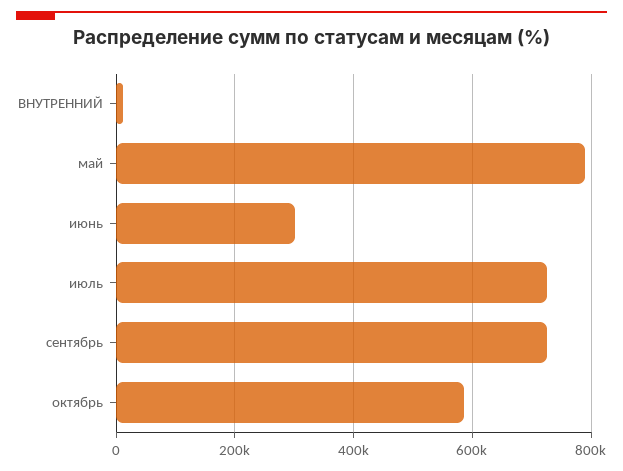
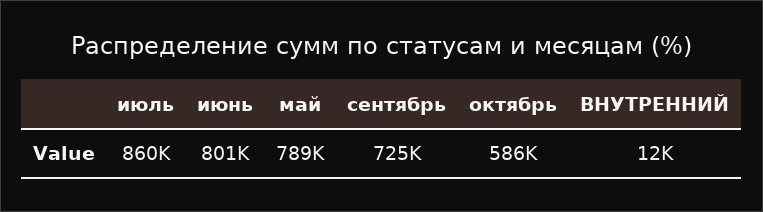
  {
    "ВНУТРЕННИЙ": 12000,
    "май": 789000,
-   "июнь": 300000,
+   "июнь": 801000,
-   "июль": 720000,
+   "июль": 860000,
    "сентябрь": 725000,
    "октябрь": 586000
  }

